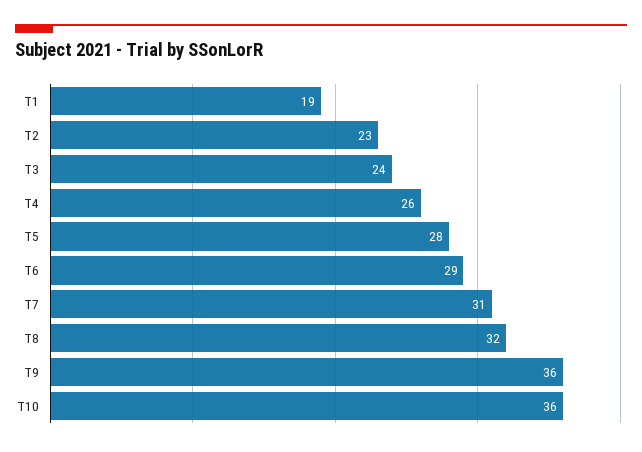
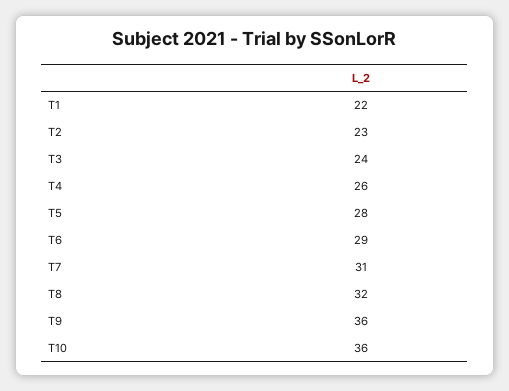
  {
-   "T1": 19,
+   "T1": 22,
    "T2": 23,
    "T3": 24,
    "T4": 26,
    "T5": 28,
    "T6": 29,
    "T7": 31,
    "T8": 32,
    "T9": 36,
    "T10": 36
  }

